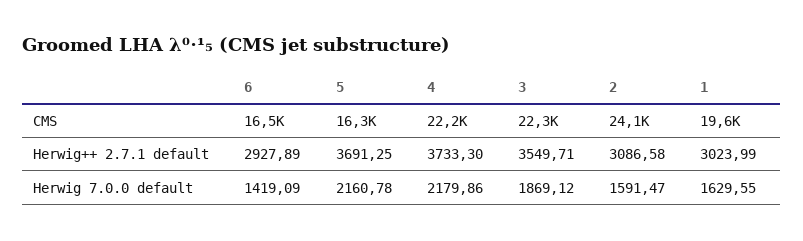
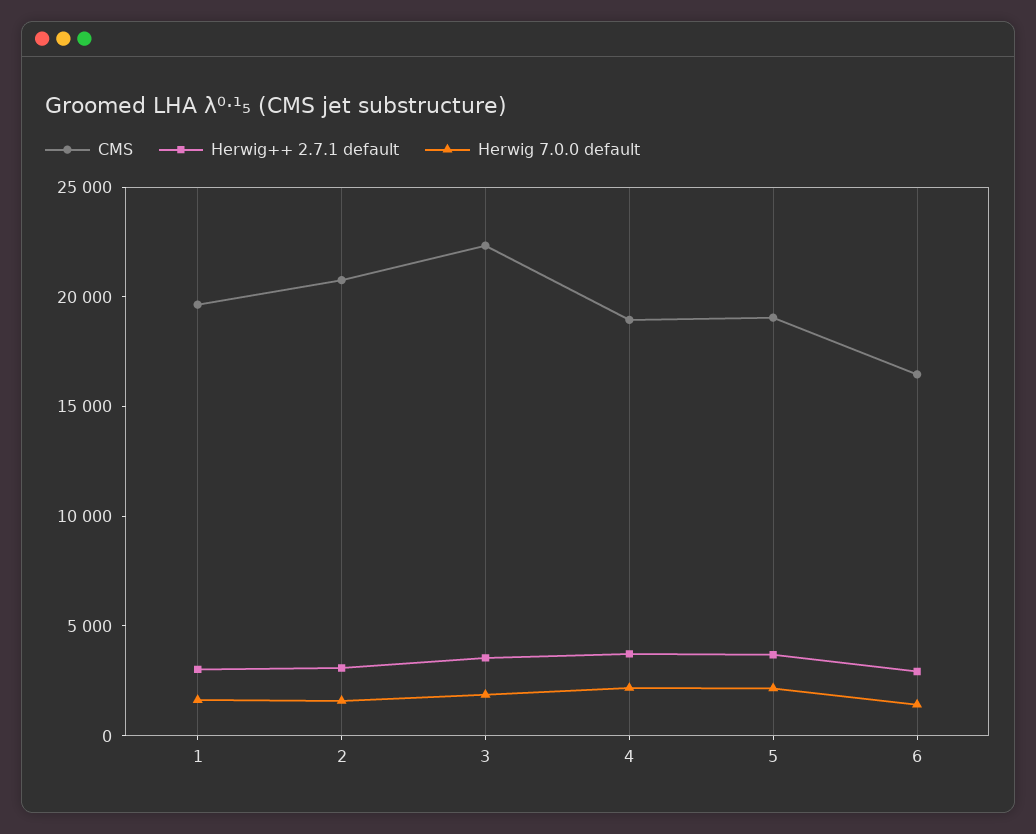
  {
    "CMS": {
      "6": 16500,
-     "5": 16300,
+     "5": 19000,
-     "4": 22200,
+     "4": 19000,
      "3": 22300,
-     "2": 24100,
+     "2": 21000,
      "1": 19600
    },
    "Herwig++ 2.7.1 default": {
      "6": 2927.89,
      "5": 3691.25,
      "4": 3733.3,
      "3": 3549.71,
      "2": 3086.58,
      "1": 3023.99
    },
    "Herwig 7.0.0 default": {
      "6": 1419.09,
      "5": 2160.78,
      "4": 2179.86,
      "3": 1869.12,
      "2": 1591.47,
      "1": 1629.55
    }
  }

